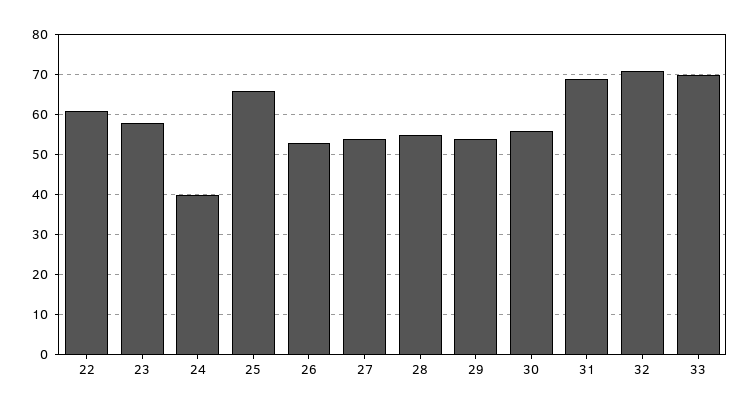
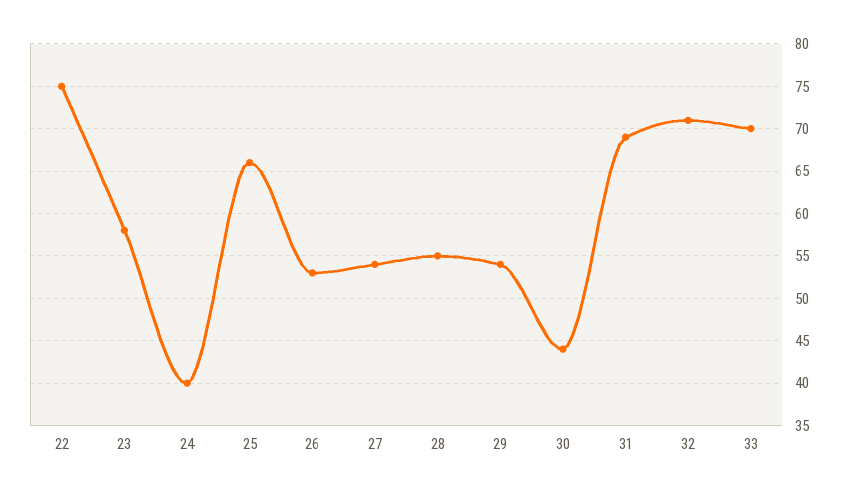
  {
-   "22": 60,
+   "22": 75,
    "23": 58,
    "24": 40,
    "25": 66,
    "26": 53,
    "27": 54,
    "28": 55,
    "29": 54,
-   "30": 55,
+   "30": 44,
    "31": 69,
    "32": 71,
    "33": 70
  }

